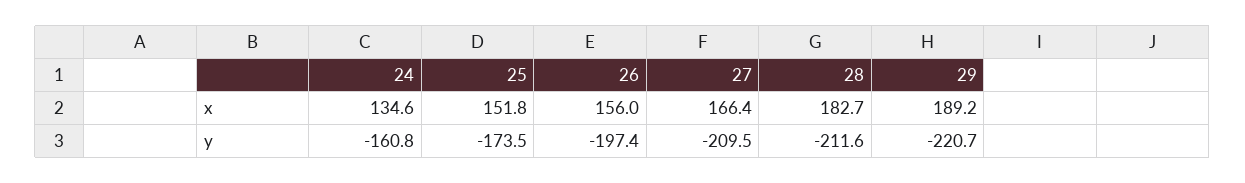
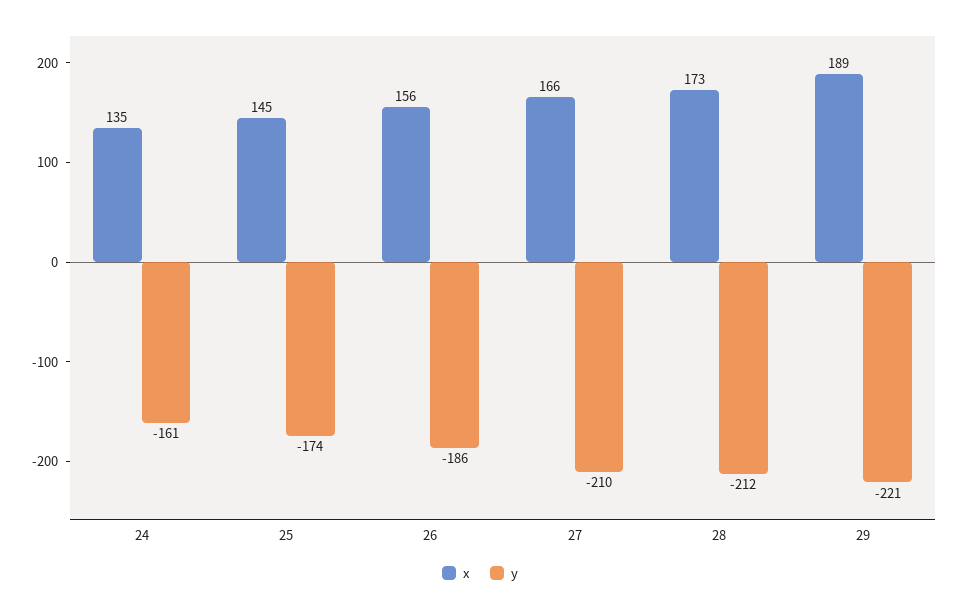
  {
    "x": {
      "24": 134.6,
-     "25": 151.8,
+     "25": 145,
      "26": 156,
      "27": 166.4,
-     "28": 182.7,
+     "28": 173,
      "29": 189.2
    },
    "y": {
      "24": -160.8,
      "25": -173.5,
-     "26": -197.4,
+     "26": -186,
      "27": -209.5,
      "28": -211.6,
      "29": -220.7
    }
  }

